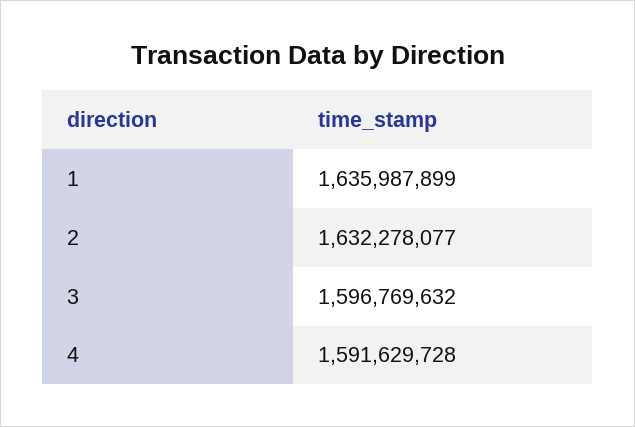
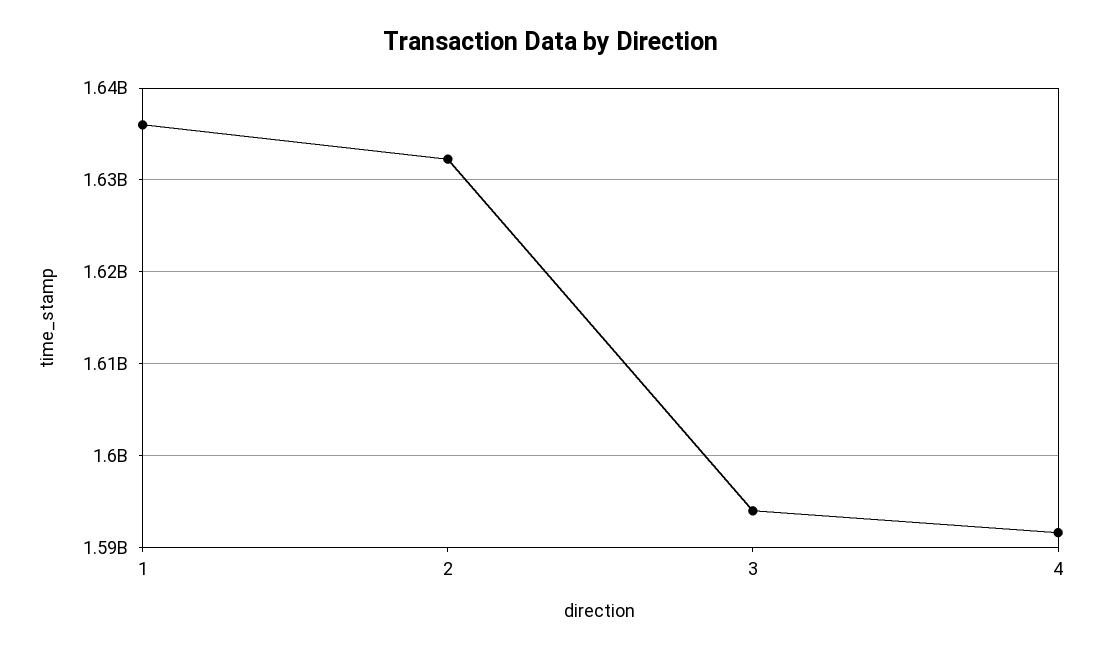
  {
    "1": 1635987899,
    "2": 1632278077,
-   "3": 1596769632,
+   "3": 1594000000,
    "4": 1591629728
  }

